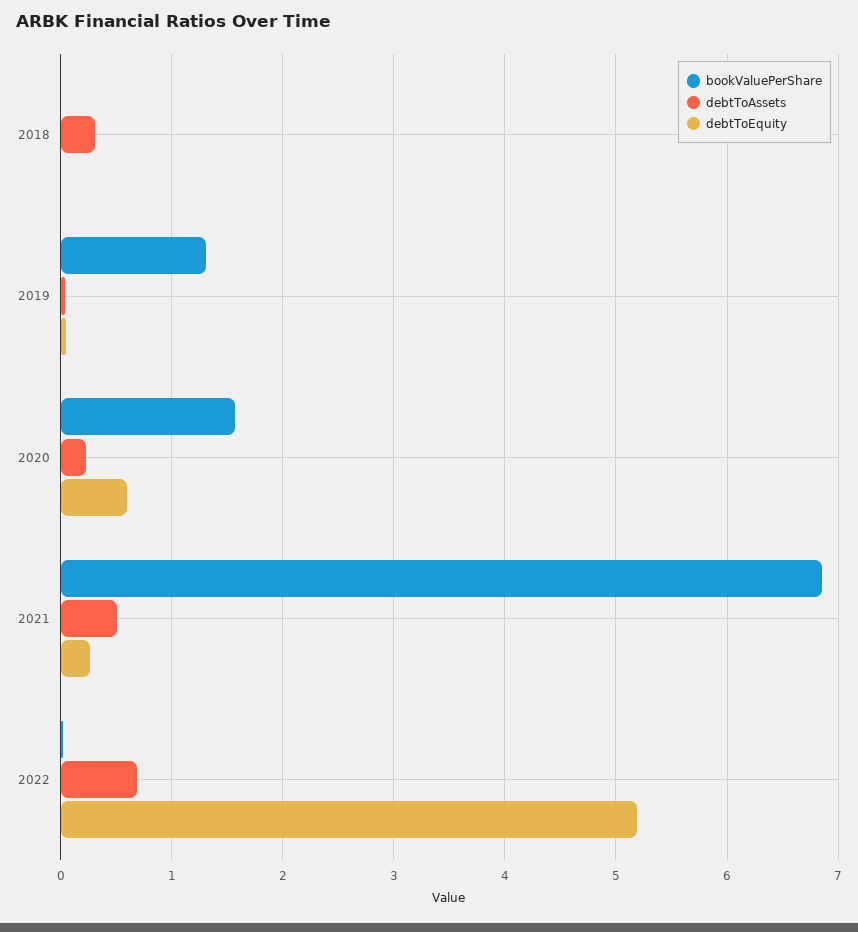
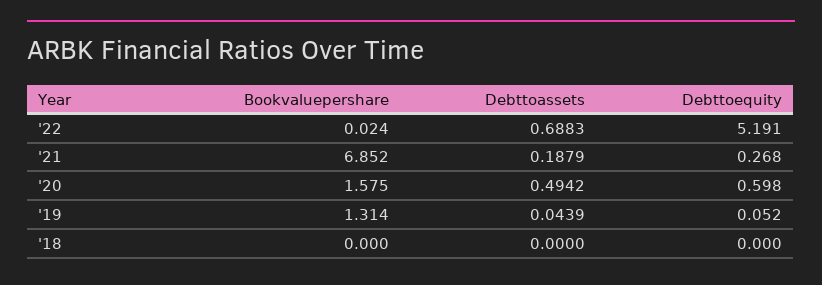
  {
    "bookValuePerShare": {
      "2018": 0,
      "2019": 1.314,
      "2020": 1.575,
      "2021": 6.852,
      "2022": 0.024
    },
    "debtToAssets": {
-     "2018": 0.3,
+     "2018": 0,
      "2019": 0.0439,
-     "2020": 0.2,
+     "2020": 0.4942,
-     "2021": 0.5,
+     "2021": 0.1879,
      "2022": 0.6883
    },
    "debtToEquity": {
      "2018": 0,
      "2019": 0.052,
      "2020": 0.598,
      "2021": 0.268,
      "2022": 5.191
    }
  }

